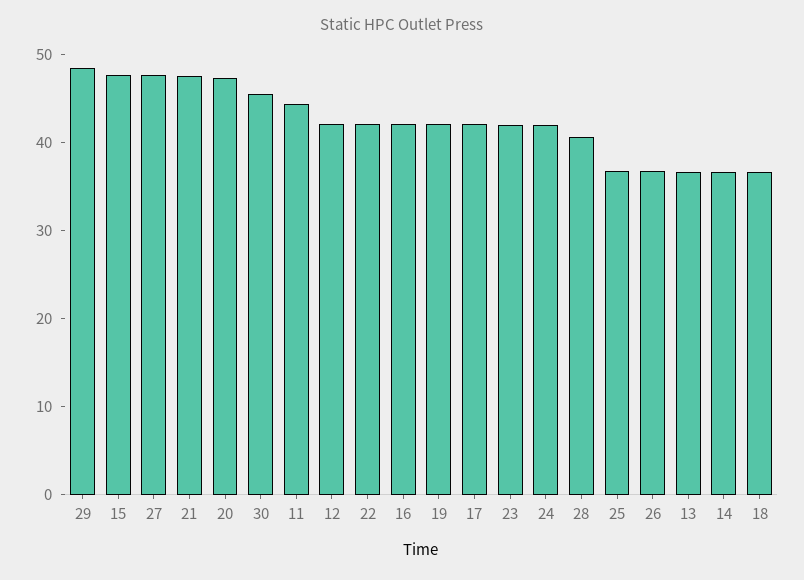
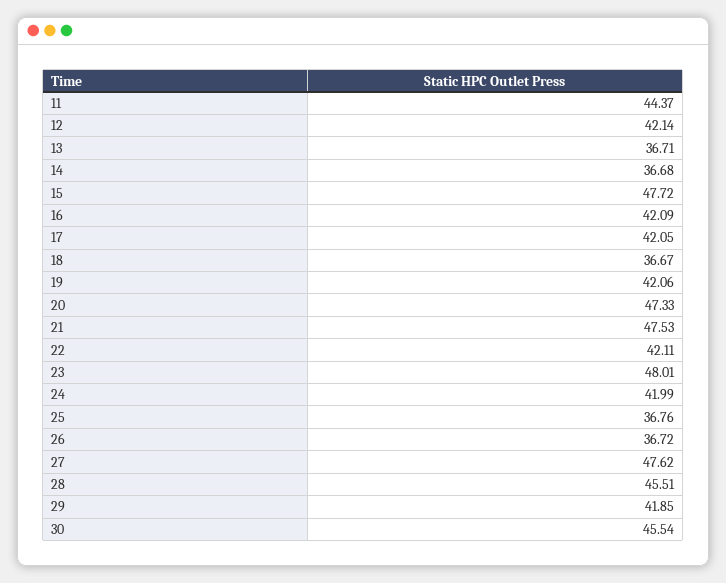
  {
-   "29": 48,
+   "29": 41.85,
    "15": 47.72,
    "27": 47.62,
    "21": 47.53,
    "20": 47.33,
    "30": 45.54,
    "11": 44.37,
    "12": 42.14,
    "22": 42.11,
    "16": 42.09,
    "19": 42.06,
    "17": 42.05,
-   "23": 42,
+   "23": 48.01,
    "24": 41.99,
-   "28": 40,
+   "28": 45.51,
    "25": 36.76,
    "26": 36.72,
    "13": 36.71,
    "14": 36.68,
    "18": 36.67
  }

